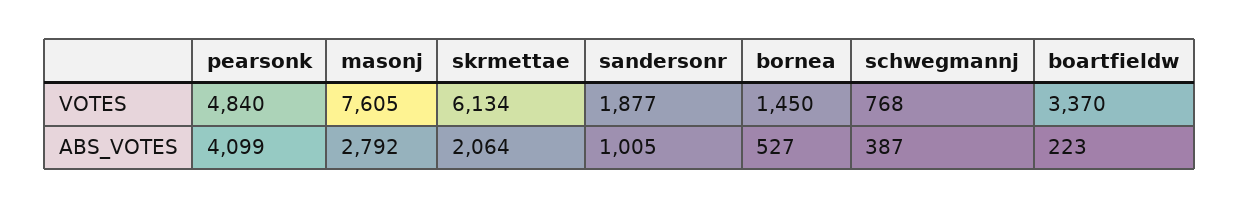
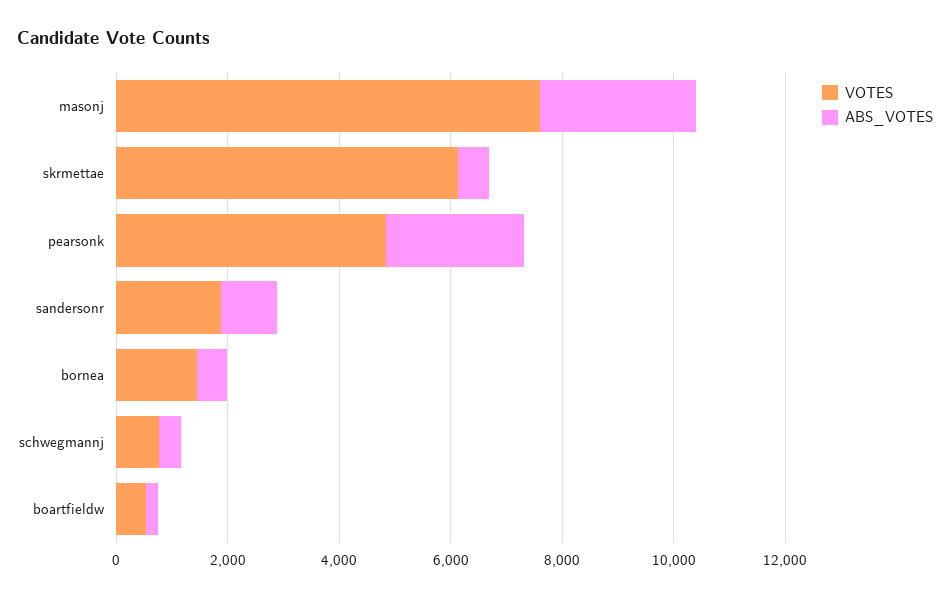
  {
    "VOTES": {
      "pearsonk": 4840,
      "masonj": 7605,
      "skrmettae": 6134,
      "sandersonr": 1877,
      "bornea": 1450,
      "schwegmannj": 768,
-     "boartfieldw": 3370
+     "boartfieldw": 500
    },
    "ABS_VOTES": {
-     "pearsonk": 4099,
+     "pearsonk": 2500,
      "masonj": 2792,
-     "skrmettae": 2064,
+     "skrmettae": 500,
      "sandersonr": 1005,
      "bornea": 527,
      "schwegmannj": 387,
      "boartfieldw": 223
    }
  }

